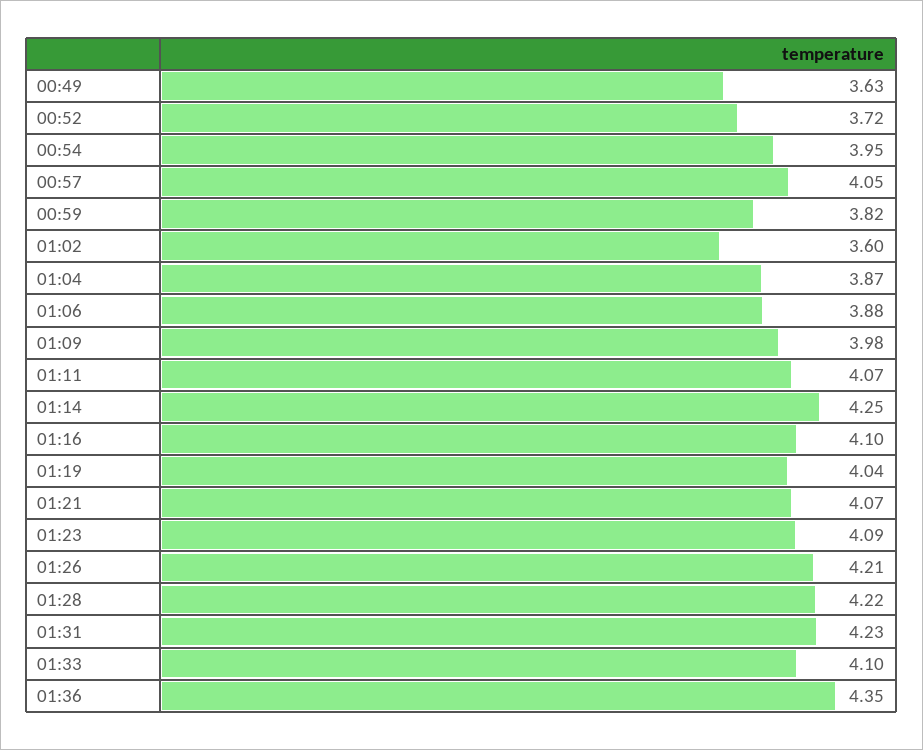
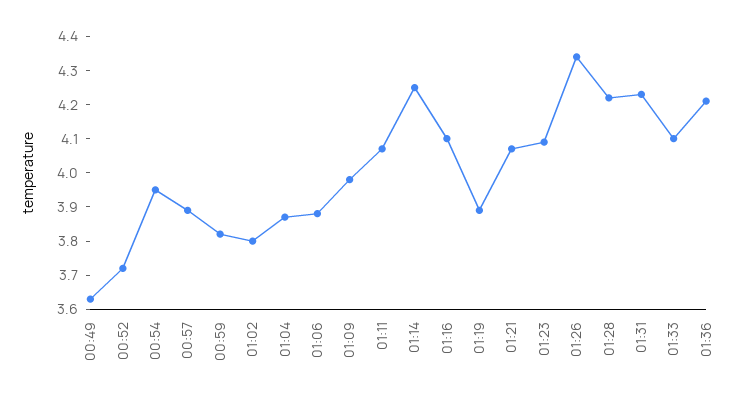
  {
    "00:49": 3.63,
    "00:52": 3.72,
    "00:54": 3.95,
-   "00:57": 4.05,
+   "00:57": 3.9,
    "00:59": 3.82,
-   "01:02": 3.6,
+   "01:02": 3.8,
    "01:04": 3.87,
    "01:06": 3.88,
    "01:09": 3.98,
    "01:11": 4.07,
    "01:14": 4.25,
    "01:16": 4.1,
-   "01:19": 4.04,
+   "01:19": 3.9,
    "01:21": 4.07,
    "01:23": 4.09,
-   "01:26": 4.21,
+   "01:26": 4.35,
    "01:28": 4.22,
    "01:31": 4.23,
    "01:33": 4.1,
-   "01:36": 4.35
+   "01:36": 4.2
  }

